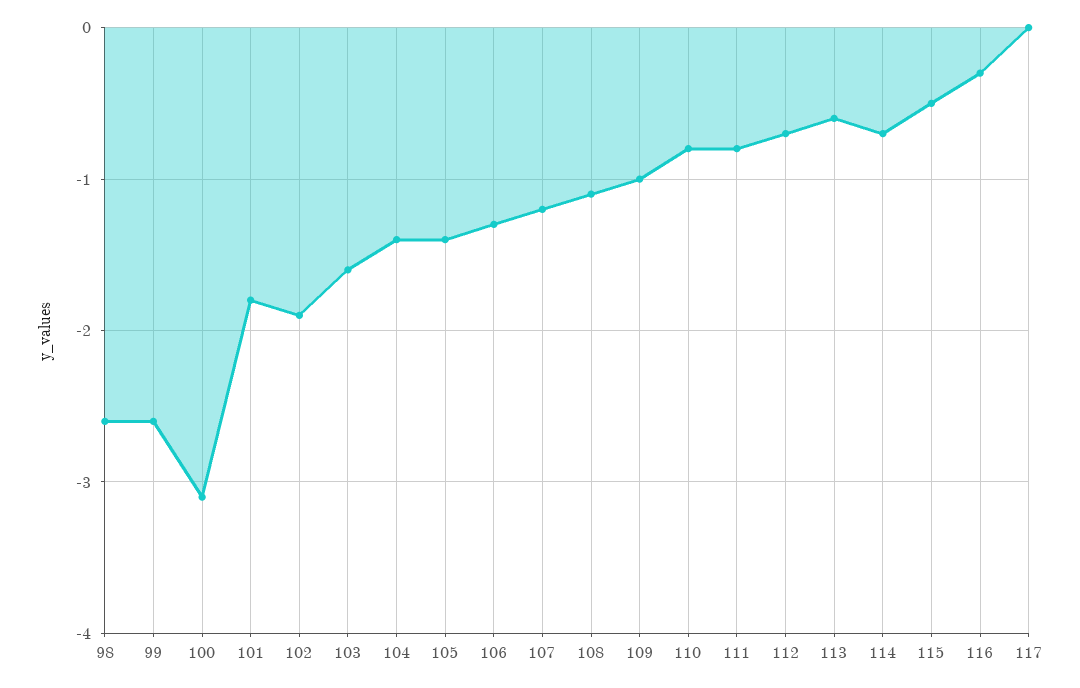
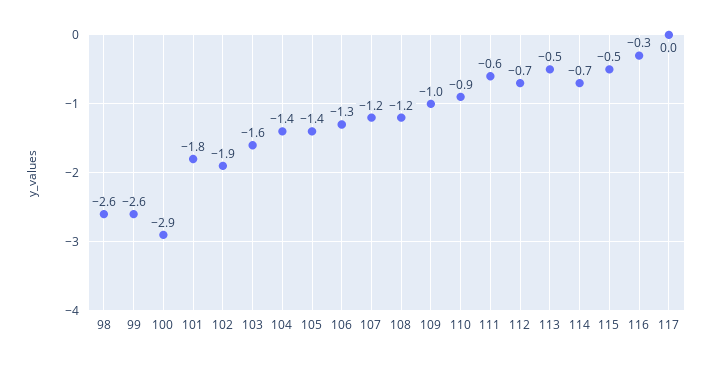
  {
    "98": -2.6,
    "99": -2.6,
-   "100": -3.1,
+   "100": -2.9,
    "101": -1.8,
    "102": -1.9,
    "103": -1.6,
    "104": -1.4,
    "105": -1.4,
    "106": -1.3,
    "107": -1.2,
-   "108": -1.1,
+   "108": -1.2,
    "109": -1,
-   "110": -0.8,
+   "110": -0.9,
-   "111": -0.8,
+   "111": -0.6,
    "112": -0.7,
-   "113": -0.6,
+   "113": -0.5,
    "114": -0.7,
    "115": -0.5,
    "116": -0.3,
    "117": 0
  }

